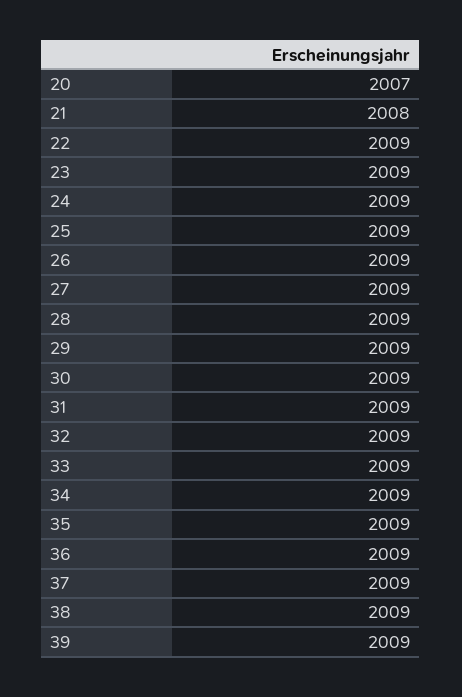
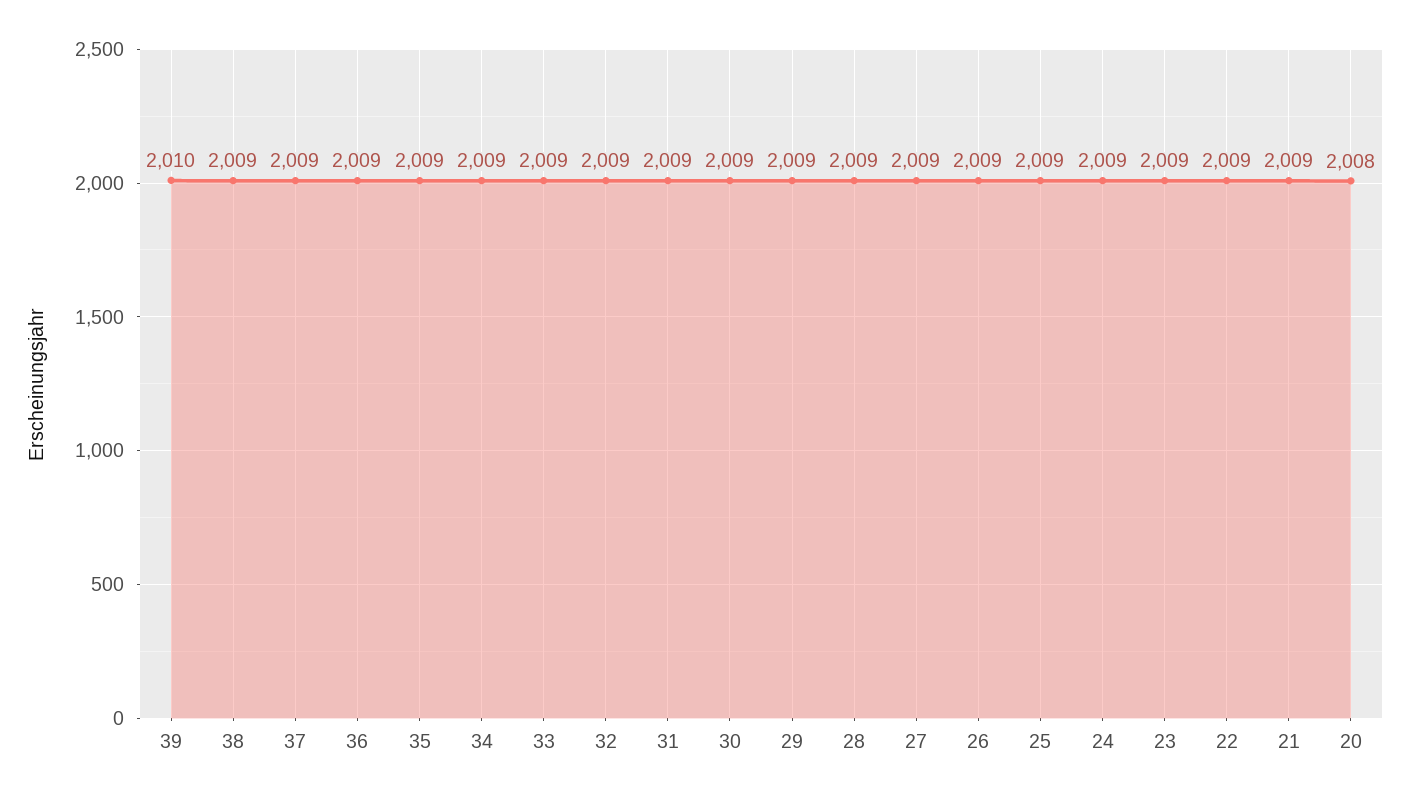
  {
-   "20": 2007,
+   "20": 2008,
-   "21": 2008,
+   "21": 2009,
    "22": 2009,
    "23": 2009,
    "24": 2009,
    "25": 2009,
    "26": 2009,
    "27": 2009,
    "28": 2009,
    "29": 2009,
    "30": 2009,
    "31": 2009,
    "32": 2009,
    "33": 2009,
    "34": 2009,
    "35": 2009,
    "36": 2009,
    "37": 2009,
    "38": 2009,
-   "39": 2009
+   "39": 2010
  }

